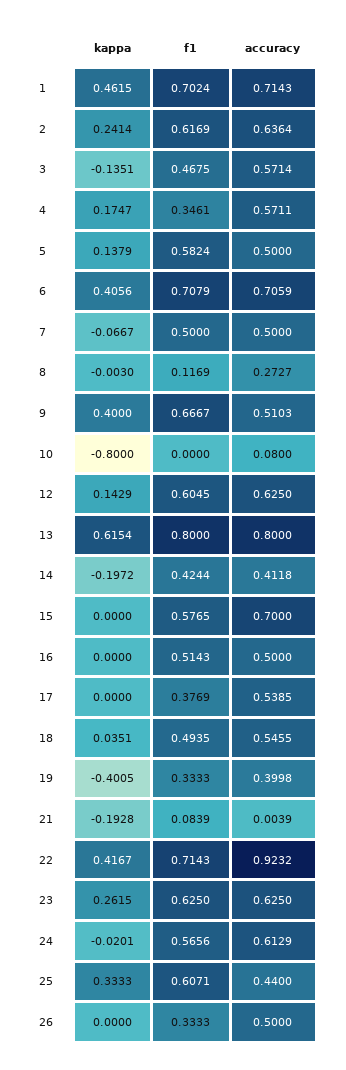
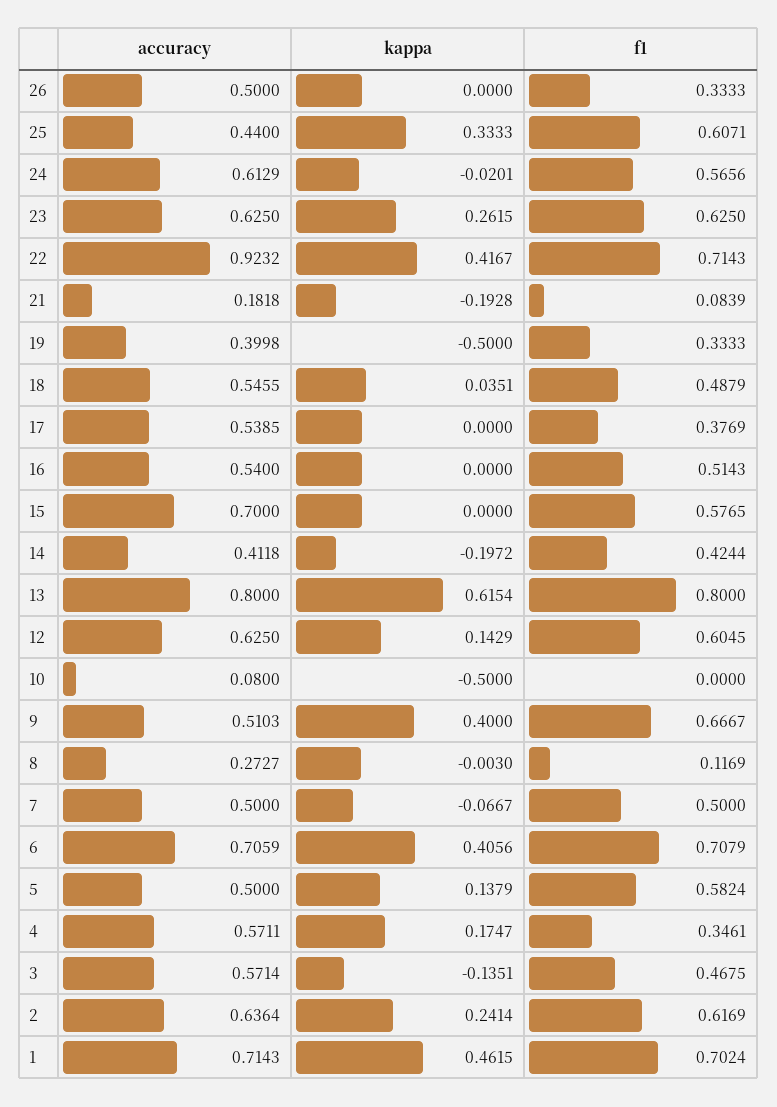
  {
    "kappa": {
      "1": 0.4615,
      "2": 0.2414,
      "3": -0.1351,
      "4": 0.1747,
      "5": 0.1379,
      "6": 0.4056,
      "7": -0.0667,
      "8": -0.003,
      "9": 0.4,
-     "10": -0.8,
+     "10": -0.5,
      "12": 0.1429,
      "13": 0.6154,
      "14": -0.1972,
      "15": 0,
      "16": 0,
      "17": 0,
      "18": 0.0351,
-     "19": -0.4005,
+     "19": -0.5,
      "21": -0.1928,
      "22": 0.4167,
      "23": 0.2615,
      "24": -0.0201,
      "25": 0.3333,
      "26": 0
    },
    "f1": {
      "1": 0.7024,
      "2": 0.6169,
      "3": 0.4675,
      "4": 0.3461,
      "5": 0.5824,
      "6": 0.7079,
      "7": 0.5,
      "8": 0.1169,
      "9": 0.6667,
      "10": 0,
      "12": 0.6045,
      "13": 0.8,
      "14": 0.4244,
      "15": 0.5765,
      "16": 0.5143,
      "17": 0.3769,
-     "18": 0.4935,
+     "18": 0.4879,
      "19": 0.3333,
      "21": 0.0839,
      "22": 0.7143,
      "23": 0.625,
      "24": 0.5656,
      "25": 0.6071,
      "26": 0.3333
    },
    "accuracy": {
      "1": 0.7143,
      "2": 0.6364,
      "3": 0.5714,
      "4": 0.5711,
      "5": 0.5,
      "6": 0.7059,
      "7": 0.5,
      "8": 0.2727,
      "9": 0.5103,
      "10": 0.08,
      "12": 0.625,
      "13": 0.8,
      "14": 0.4118,
      "15": 0.7,
-     "16": 0.5,
+     "16": 0.54,
      "17": 0.5385,
      "18": 0.5455,
      "19": 0.3998,
-     "21": 0.0039,
+     "21": 0.1818,
      "22": 0.9232,
      "23": 0.625,
      "24": 0.6129,
      "25": 0.44,
      "26": 0.5
    }
  }

